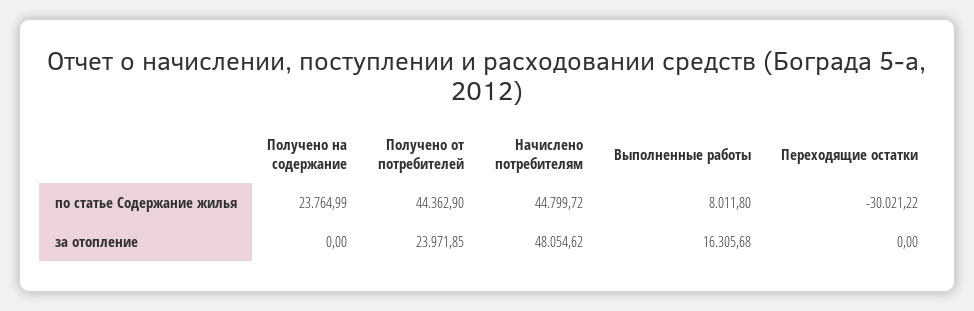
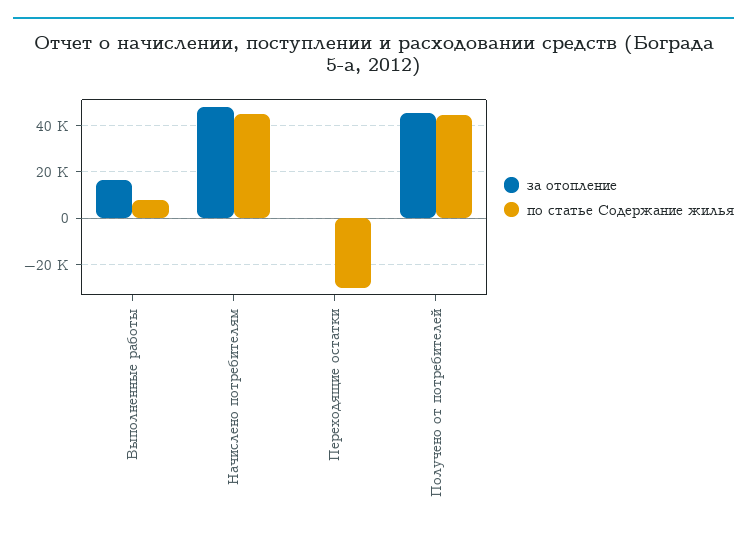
  {
    "по статье Содержание жилья": {
-     "Получено на содержание": 23764.99,
      "Получено от потребителей": 44362.9,
      "Начислено потребителям": 44799.72,
      "Выполненные работы": 8011.8,
      "Переходящие остатки": -30021.22
    },
    "за отопление": {
-     "Получено на содержание": 0,
-     "Получено от потребителей": 23971.85,
+     "Получено от потребителей": 45000,
      "Начислено потребителям": 48054.62,
      "Выполненные работы": 16305.68,
      "Переходящие остатки": 0
    }
  }

